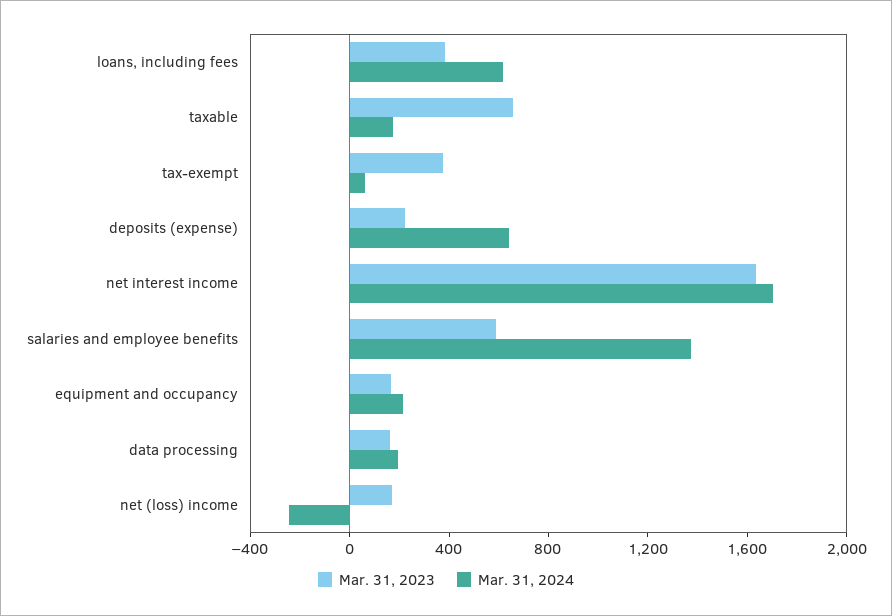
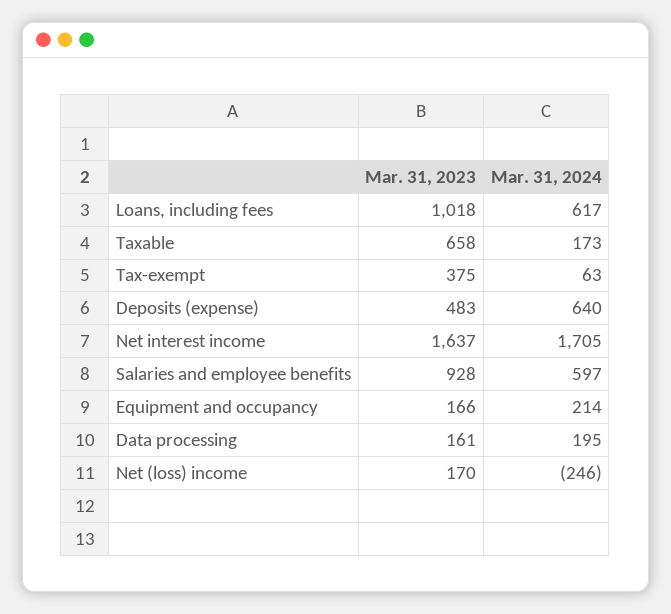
  {
    "Mar. 31, 2023": {
-     "loans, including fees": 400,
+     "loans, including fees": 1018,
      "taxable": 658,
      "tax-exempt": 375,
-     "deposits (expense)": 200,
+     "deposits (expense)": 483,
      "net interest income": 1637,
-     "salaries and employee benefits": 600,
+     "salaries and employee benefits": 928,
      "equipment and occupancy": 166,
      "data processing": 161,
      "net (loss) income": 170
    },
    "Mar. 31, 2024": {
      "loans, including fees": 617,
      "taxable": 173,
      "tax-exempt": 63,
      "deposits (expense)": 640,
      "net interest income": 1705,
-     "salaries and employee benefits": 1400,
+     "salaries and employee benefits": 597,
      "equipment and occupancy": 214,
      "data processing": 195,
      "net (loss) income": -246
    }
  }

